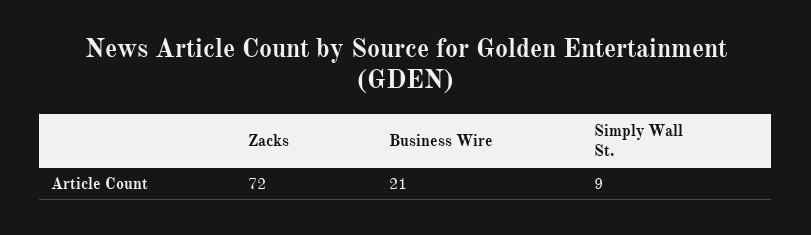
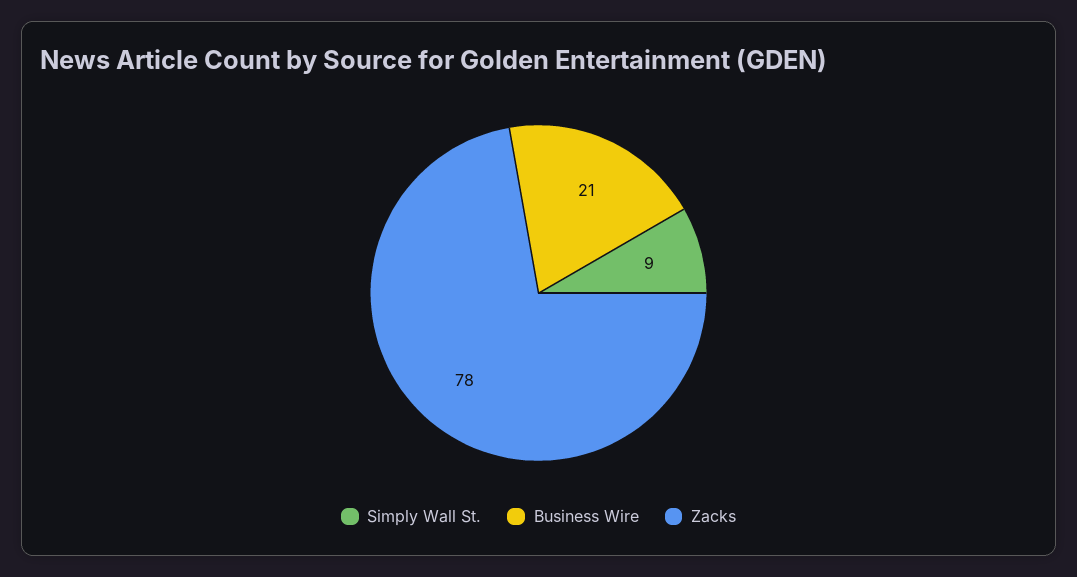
  {
-   "Zacks": 72,
+   "Zacks": 78,
    "Business Wire": 21,
    "Simply Wall St.": 9
  }

